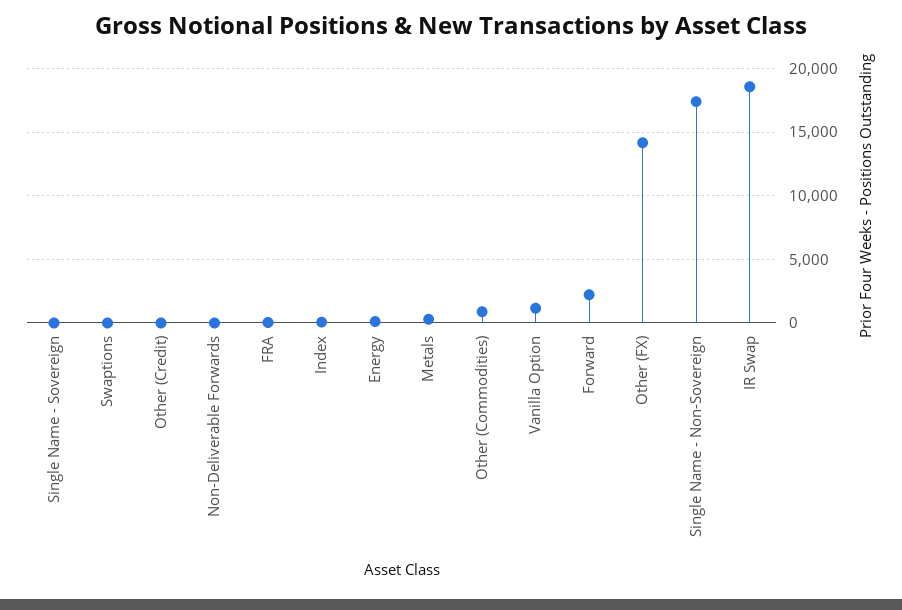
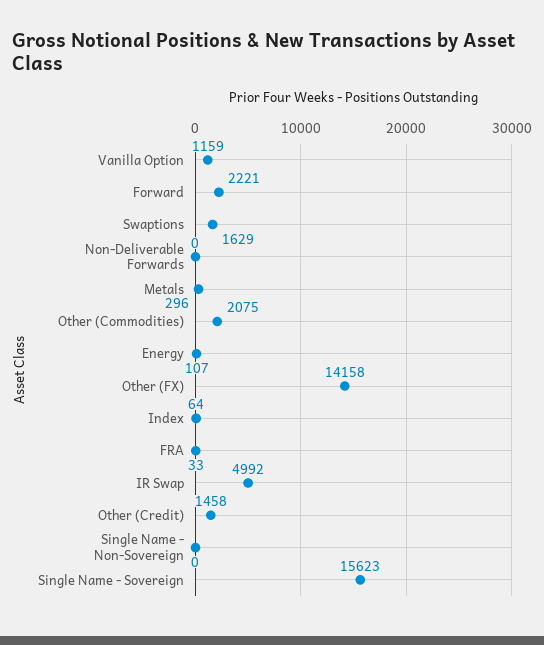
  {
-   "Single Name - Sovereign": 0,
+   "Single Name - Sovereign": 15623,
-   "Swaptions": 0,
+   "Swaptions": 1629,
-   "Other (Credit)": 0,
+   "Other (Credit)": 1458,
    "Non-Deliverable Forwards": 0,
    "FRA": 33,
    "Index": 64,
    "Energy": 107,
    "Metals": 296,
-   "Other (Commodities)": 1000,
+   "Other (Commodities)": 2075,
    "Vanilla Option": 1159,
    "Forward": 2221,
    "Other (FX)": 14158,
-   "Single Name - Non-Sovereign": 17500,
+   "Single Name - Non-Sovereign": 0,
-   "IR Swap": 18500
+   "IR Swap": 4992
  }

